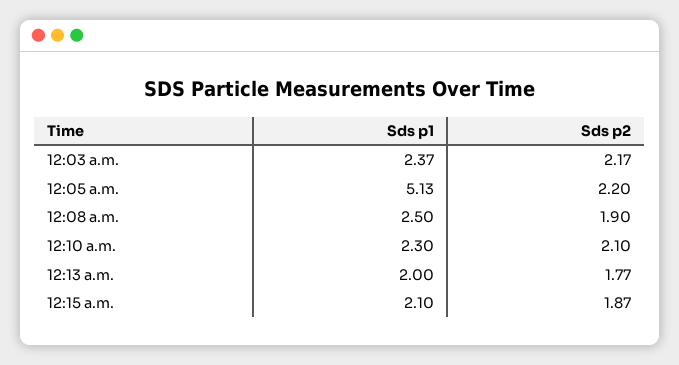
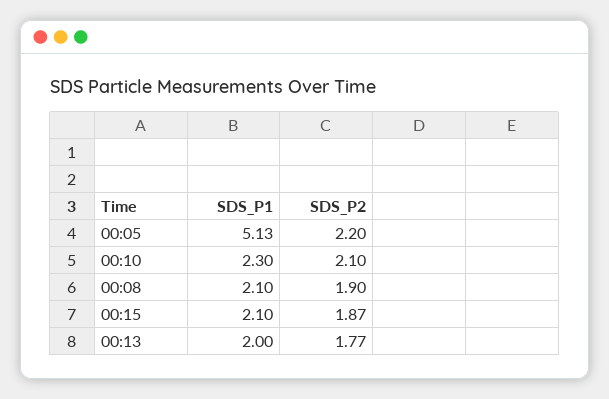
  {
    "Sds p1": {
-     "12:03 a.m.": 2.37,
      "12:05 a.m.": 5.13,
-     "12:08 a.m.": 2.5,
+     "12:08 a.m.": 2.1,
      "12:10 a.m.": 2.3,
      "12:13 a.m.": 2,
      "12:15 a.m.": 2.1
    },
    "Sds p2": {
-     "12:03 a.m.": 2.17,
      "12:05 a.m.": 2.2,
      "12:08 a.m.": 1.9,
      "12:10 a.m.": 2.1,
      "12:13 a.m.": 1.77,
      "12:15 a.m.": 1.87
    }
  }

